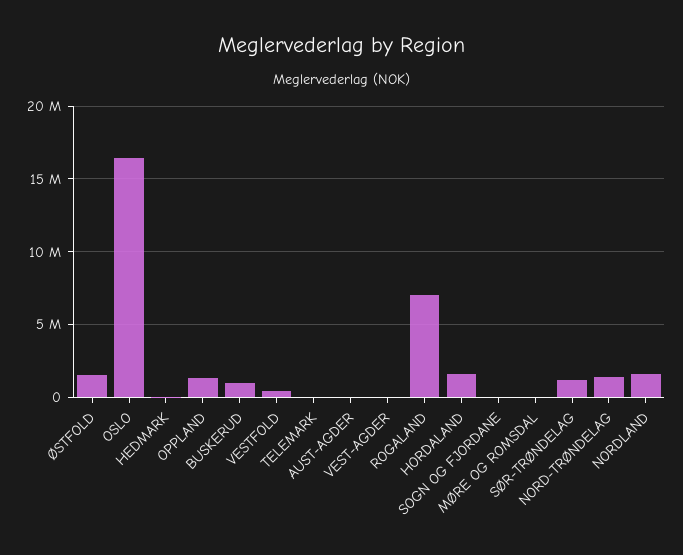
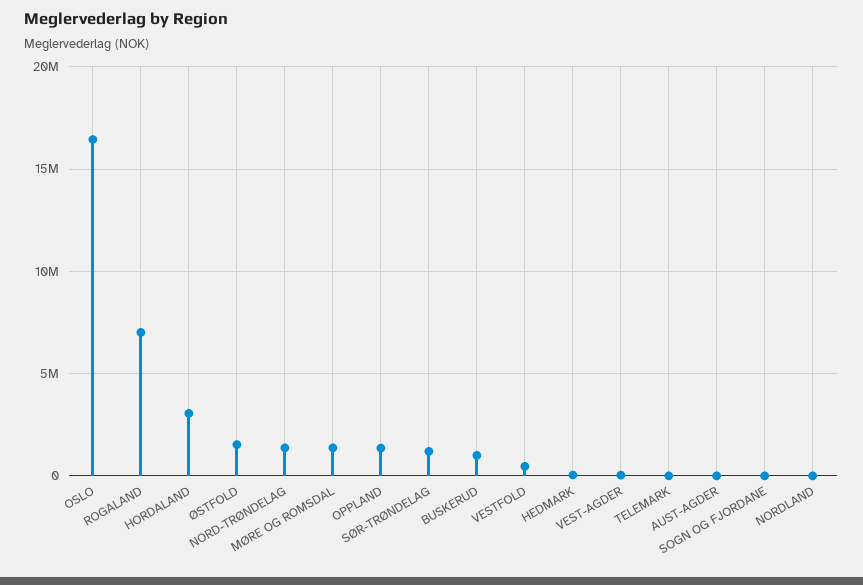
  {
    "ØSTFOLD": 1500000,
    "OSLO": 16500000,
    "HEDMARK": 0,
    "OPPLAND": 1500000,
    "BUSKERUD": 1000000,
    "VESTFOLD": 500000,
    "TELEMARK": 0,
    "AUST-AGDER": 0,
    "VEST-AGDER": 0,
    "ROGALAND": 7000000,
-   "HORDALAND": 1500000,
+   "HORDALAND": 3000000,
    "SOGN OG FJORDANE": 0,
-   "MØRE OG ROMSDAL": 0,
+   "MØRE OG ROMSDAL": 1500000,
    "SØR-TRØNDELAG": 1000000,
    "NORD-TRØNDELAG": 1500000,
-   "NORDLAND": 1500000
+   "NORDLAND": 0
  }

